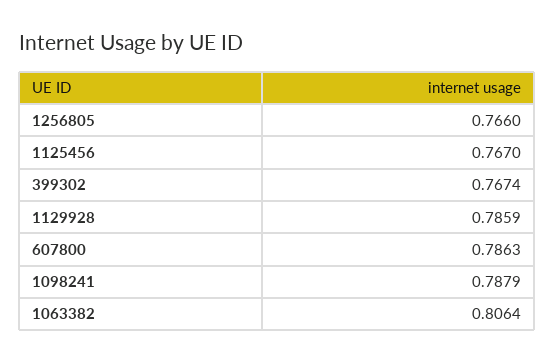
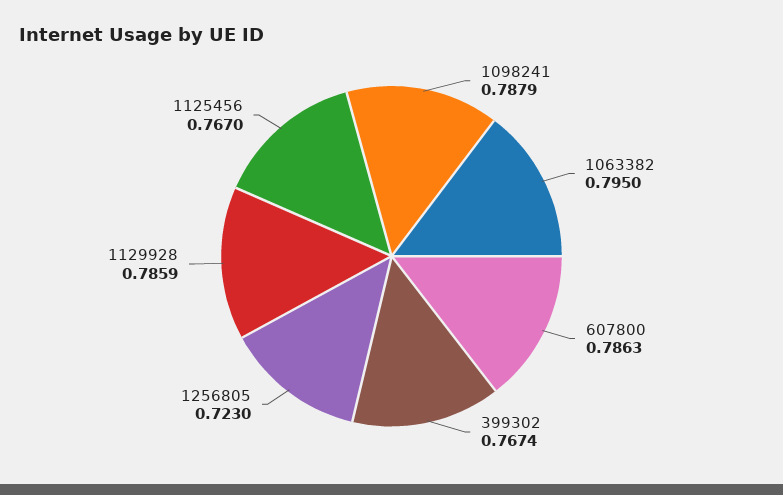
  {
-   "1256805": 0.766,
+   "1256805": 0.723,
    "1125456": 0.767,
    "399302": 0.7674,
    "1129928": 0.7859,
    "607800": 0.7863,
    "1098241": 0.7879,
-   "1063382": 0.8064
+   "1063382": 0.795
  }

